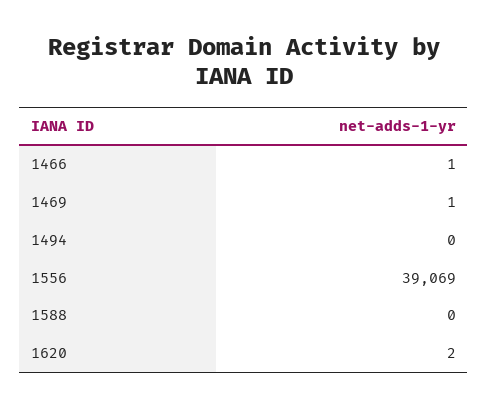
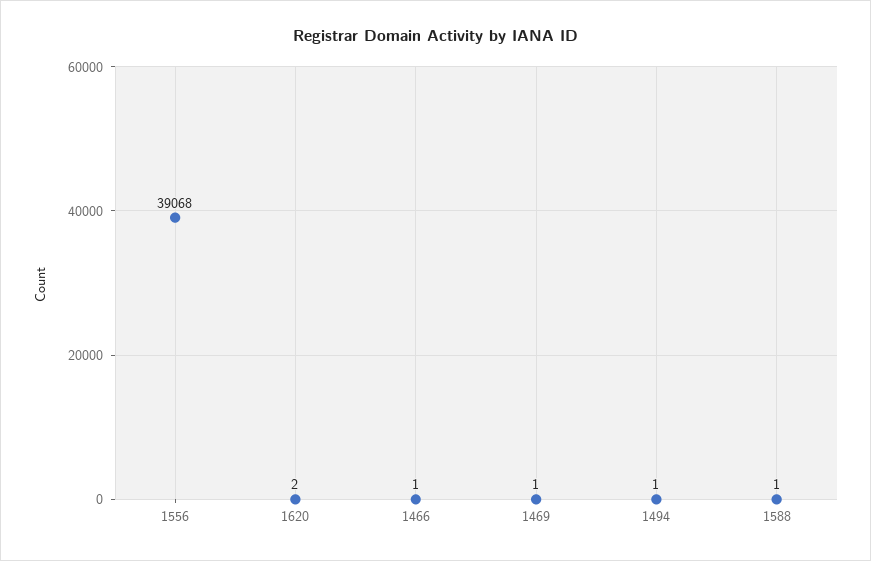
  {
    "1466": 1,
    "1469": 1,
-   "1494": 0,
+   "1494": 1,
-   "1556": 39069,
+   "1556": 39068,
-   "1588": 0,
+   "1588": 1,
    "1620": 2
  }

